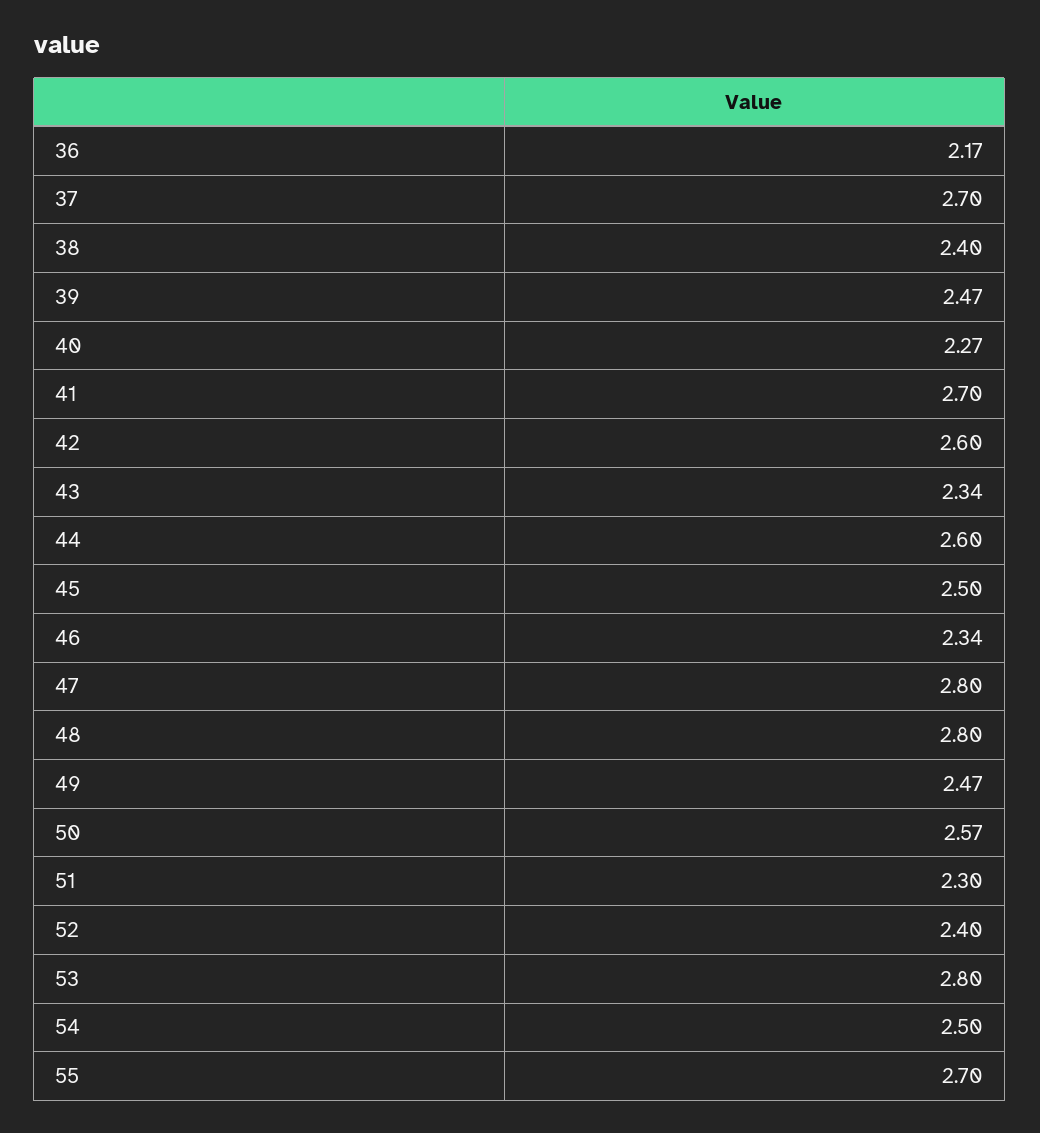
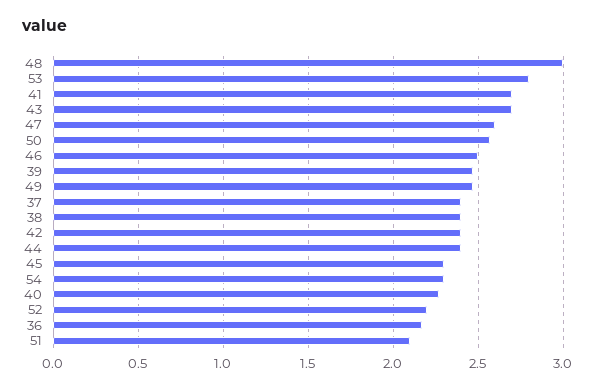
  {
    "36": 2.17,
-   "37": 2.7,
+   "37": 2.4,
    "38": 2.4,
    "39": 2.47,
    "40": 2.27,
    "41": 2.7,
-   "42": 2.6,
+   "42": 2.4,
-   "43": 2.34,
+   "43": 2.7,
-   "44": 2.6,
+   "44": 2.4,
-   "45": 2.5,
+   "45": 2.3,
-   "46": 2.34,
+   "46": 2.5,
-   "47": 2.8,
+   "47": 2.6,
-   "48": 2.8,
+   "48": 3,
    "49": 2.47,
    "50": 2.57,
-   "51": 2.3,
+   "51": 2.1,
-   "52": 2.4,
+   "52": 2.2,
    "53": 2.8,
-   "54": 2.5,
+   "54": 2.3
-   "55": 2.7
  }

